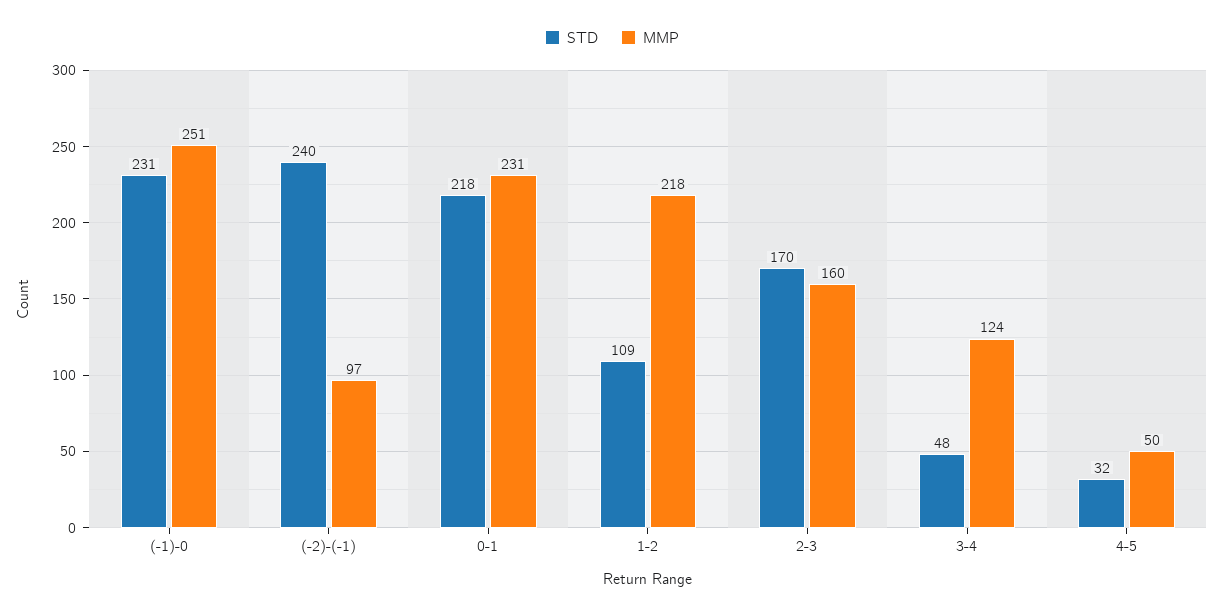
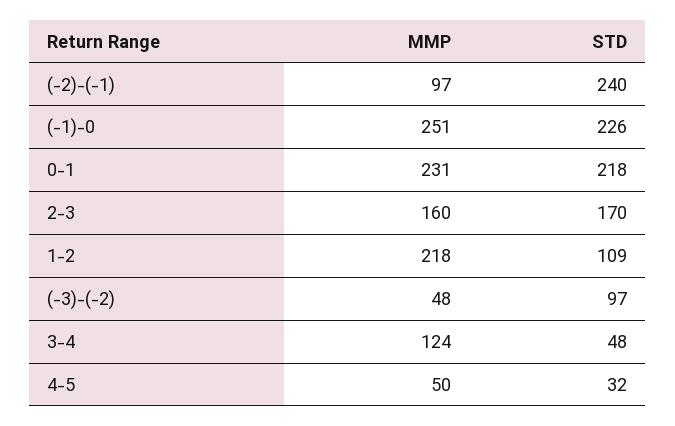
  {
    "STD": {
-     "(-1)-0": 231,
+     "(-1)-0": 226,
      "(-2)-(-1)": 240,
      "0-1": 218,
      "1-2": 109,
      "2-3": 170,
      "3-4": 48,
-     "4-5": 32
+     "4-5": 32,
+     "(-3)-(-2)": 97
    },
    "MMP": {
      "(-1)-0": 251,
      "(-2)-(-1)": 97,
      "0-1": 231,
      "1-2": 218,
      "2-3": 160,
      "3-4": 124,
-     "4-5": 50
+     "4-5": 50,
+     "(-3)-(-2)": 48
    }
  }

